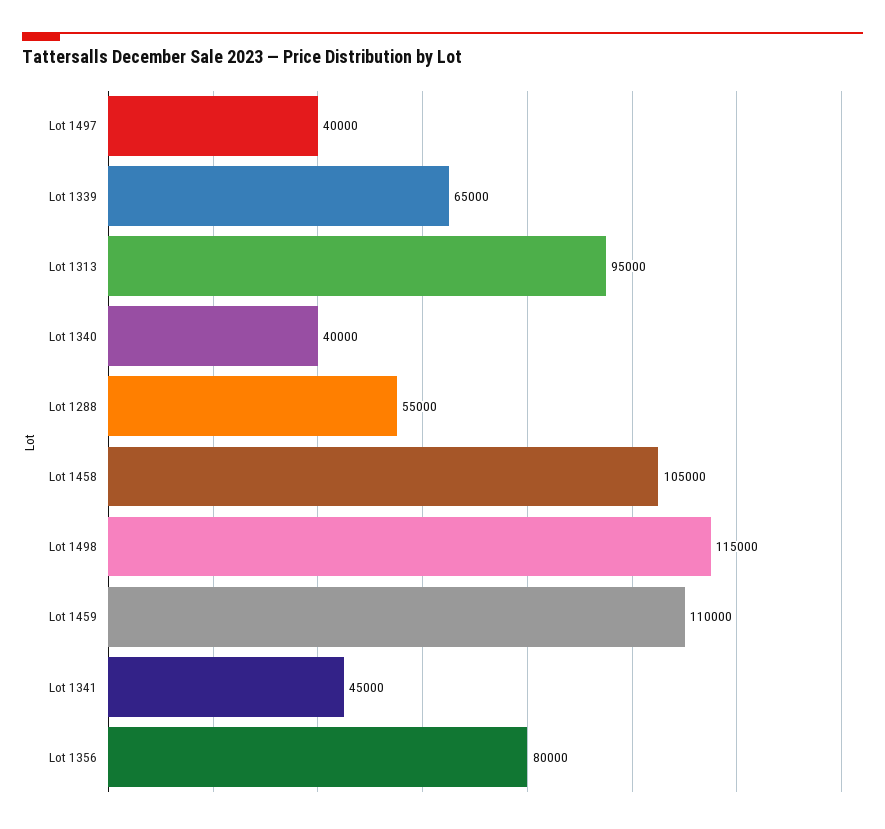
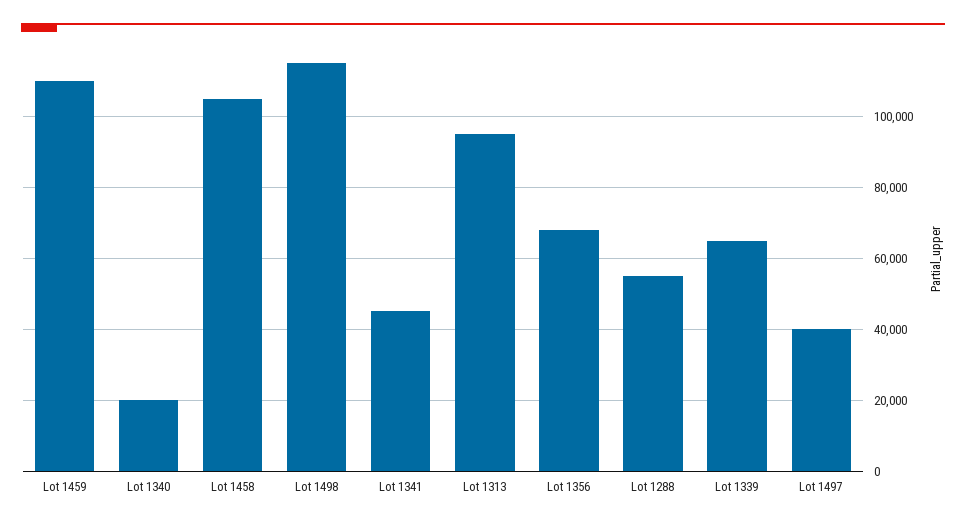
  {
    "Lot 1497": 40000,
    "Lot 1339": 65000,
    "Lot 1313": 95000,
-   "Lot 1340": 40000,
+   "Lot 1340": 20000,
    "Lot 1288": 55000,
    "Lot 1458": 105000,
    "Lot 1498": 115000,
    "Lot 1459": 110000,
    "Lot 1341": 45000,
-   "Lot 1356": 80000
+   "Lot 1356": 68000
  }

